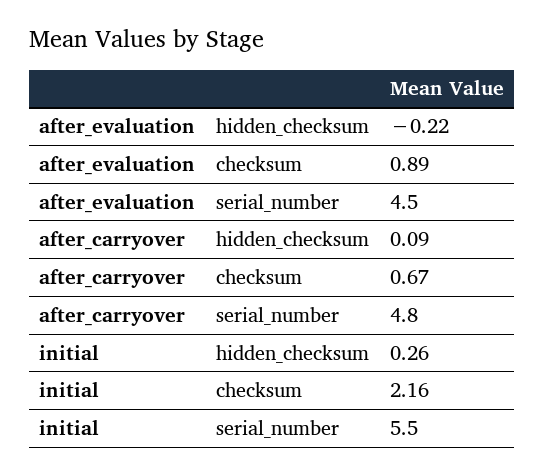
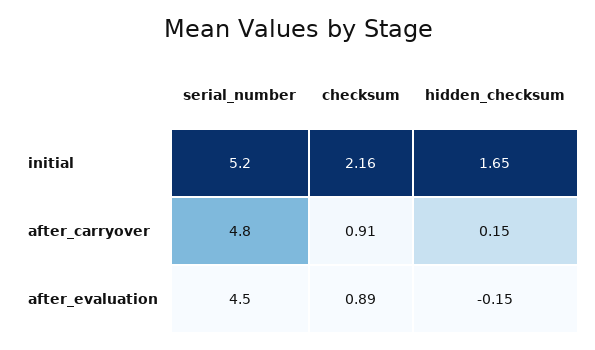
  {
    "after_evaluation": {
-     "hidden_checksum": -0.22,
+     "hidden_checksum": -0.15,
      "checksum": 0.89,
      "serial_number": 4.5
    },
    "after_carryover": {
-     "hidden_checksum": 0.09,
+     "hidden_checksum": 0.15,
-     "checksum": 0.67,
+     "checksum": 0.91,
      "serial_number": 4.8
    },
    "initial": {
-     "hidden_checksum": 0.26,
+     "hidden_checksum": 1.65,
      "checksum": 2.16,
-     "serial_number": 5.5
+     "serial_number": 5.2
    }
  }

